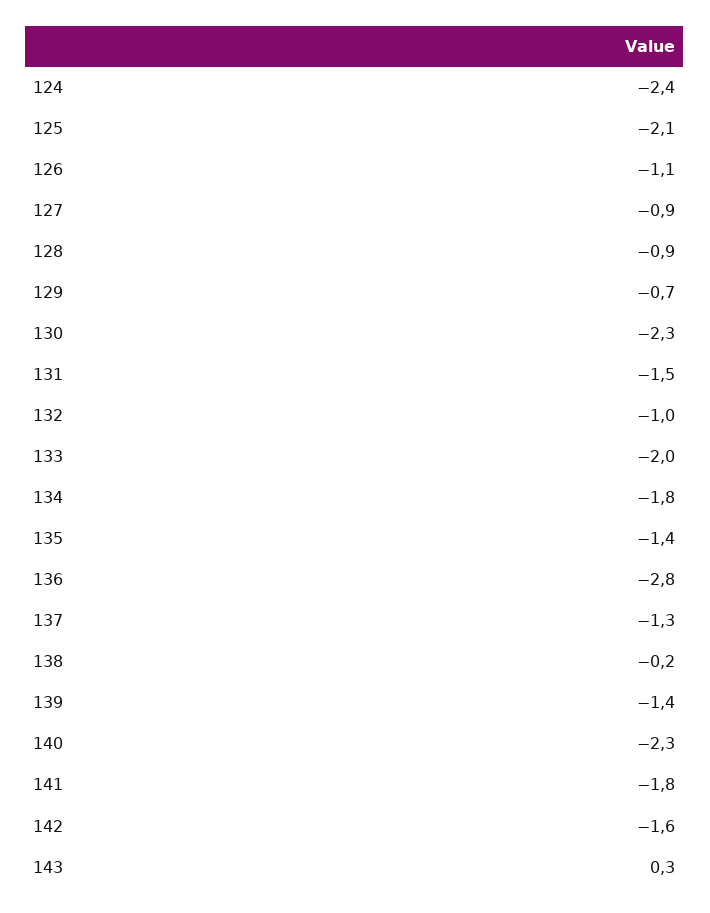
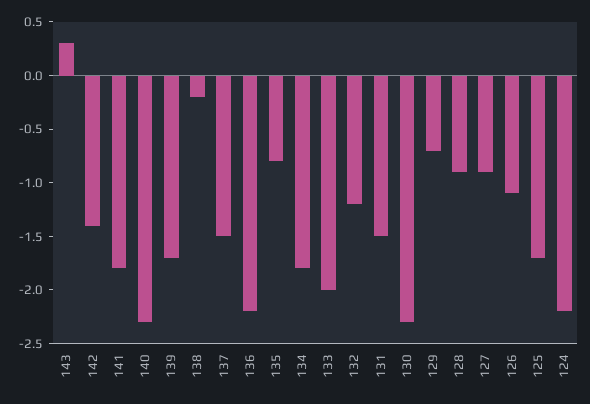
  {
-   "124": -2.4,
+   "124": -2.2,
-   "125": -2.1,
+   "125": -1.7,
    "126": -1.1,
    "127": -0.9,
    "128": -0.9,
    "129": -0.7,
    "130": -2.3,
    "131": -1.5,
-   "132": -1,
+   "132": -1.2,
    "133": -2,
    "134": -1.8,
-   "135": -1.4,
+   "135": -0.8,
-   "136": -2.8,
+   "136": -2.2,
-   "137": -1.3,
+   "137": -1.5,
    "138": -0.2,
-   "139": -1.4,
+   "139": -1.7,
    "140": -2.3,
    "141": -1.8,
-   "142": -1.6,
+   "142": -1.4,
    "143": 0.3
  }

